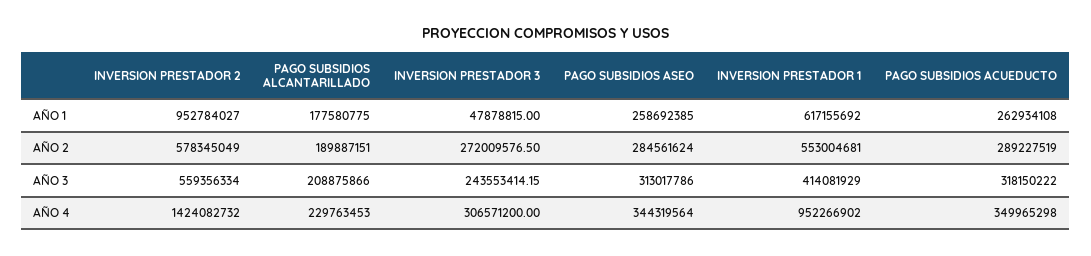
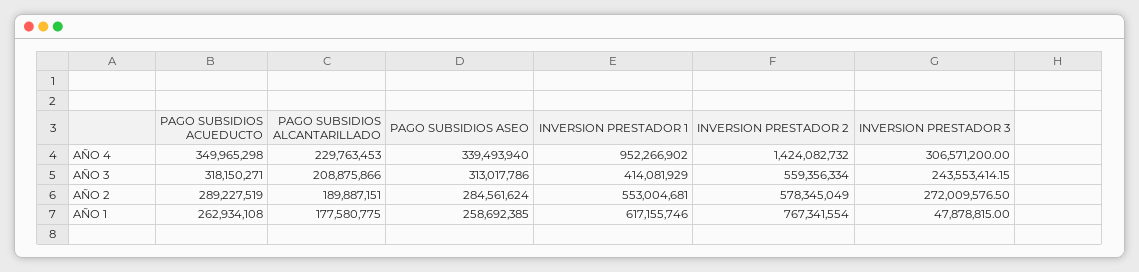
  {
    "INVERSION PRESTADOR 2": {
-     "AÑO 1": 952784027,
+     "AÑO 1": 767341554,
      "AÑO 2": 578345049,
      "AÑO 3": 559356334,
      "AÑO 4": 1424082732
    },
    "PAGO SUBSIDIOS ALCANTARILLADO": {
      "AÑO 1": 177580775,
      "AÑO 2": 189887151,
      "AÑO 3": 208875866,
      "AÑO 4": 229763453
    },
    "INVERSION PRESTADOR 3": {
      "AÑO 1": 47878815,
      "AÑO 2": 272009576.5,
      "AÑO 3": 243553414.15,
      "AÑO 4": 306571200
    },
    "PAGO SUBSIDIOS ASEO": {
      "AÑO 1": 258692385,
      "AÑO 2": 284561624,
      "AÑO 3": 313017786,
-     "AÑO 4": 344319564
+     "AÑO 4": 339493940
    },
    "INVERSION PRESTADOR 1": {
-     "AÑO 1": 617155692,
+     "AÑO 1": 617155746,
      "AÑO 2": 553004681,
      "AÑO 3": 414081929,
      "AÑO 4": 952266902
    },
    "PAGO SUBSIDIOS ACUEDUCTO": {
      "AÑO 1": 262934108,
      "AÑO 2": 289227519,
-     "AÑO 3": 318150222,
+     "AÑO 3": 318150271,
      "AÑO 4": 349965298
    }
  }

